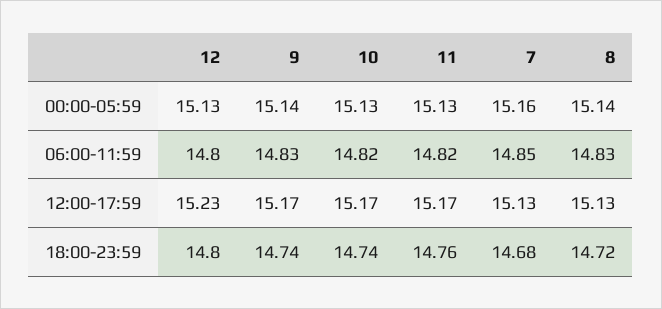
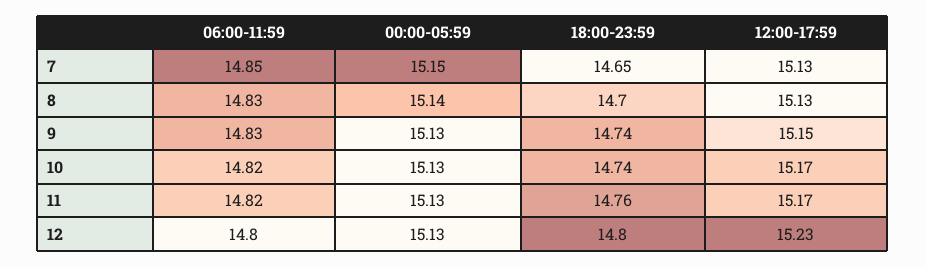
  {
    "12": {
      "00:00-05:59": 15.13,
      "06:00-11:59": 14.8,
      "12:00-17:59": 15.23,
      "18:00-23:59": 14.8
    },
    "9": {
-     "00:00-05:59": 15.14,
+     "00:00-05:59": 15.13,
      "06:00-11:59": 14.83,
-     "12:00-17:59": 15.17,
+     "12:00-17:59": 15.15,
      "18:00-23:59": 14.74
    },
    "10": {
      "00:00-05:59": 15.13,
      "06:00-11:59": 14.82,
      "12:00-17:59": 15.17,
      "18:00-23:59": 14.74
    },
    "11": {
      "00:00-05:59": 15.13,
      "06:00-11:59": 14.82,
      "12:00-17:59": 15.17,
      "18:00-23:59": 14.76
    },
    "7": {
-     "00:00-05:59": 15.16,
+     "00:00-05:59": 15.15,
      "06:00-11:59": 14.85,
      "12:00-17:59": 15.13,
-     "18:00-23:59": 14.68
+     "18:00-23:59": 14.65
    },
    "8": {
      "00:00-05:59": 15.14,
      "06:00-11:59": 14.83,
      "12:00-17:59": 15.13,
-     "18:00-23:59": 14.72
+     "18:00-23:59": 14.7
    }
  }

